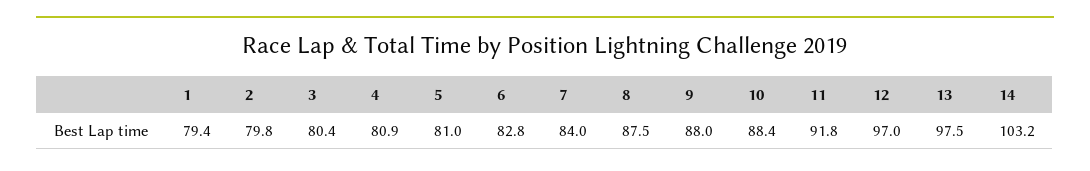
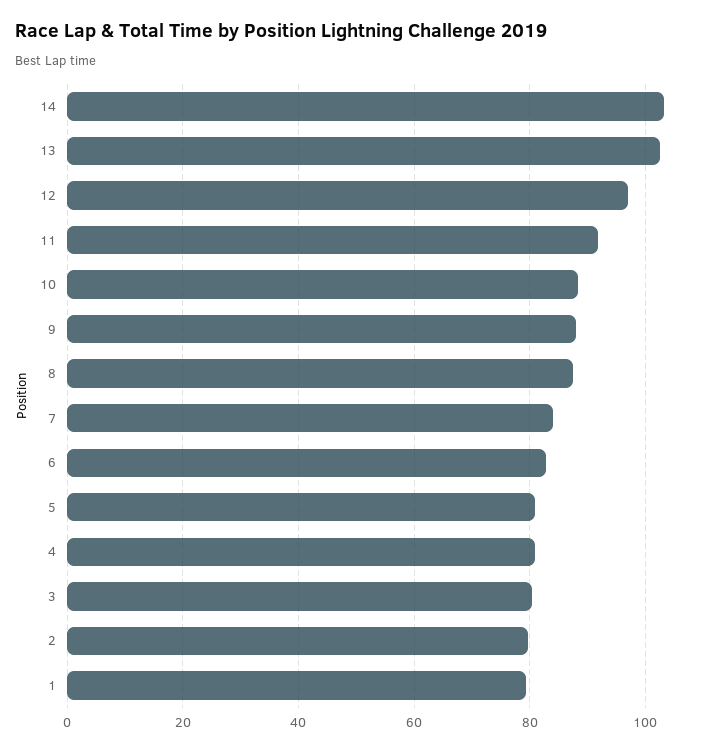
  {
    "1": 79.4,
    "2": 79.8,
    "3": 80.4,
    "4": 80.9,
    "5": 81,
    "6": 82.8,
    "7": 84,
    "8": 87.5,
    "9": 88,
    "10": 88.4,
    "11": 91.8,
    "12": 97,
-   "13": 97.5,
+   "13": 102,
    "14": 103.2
  }

